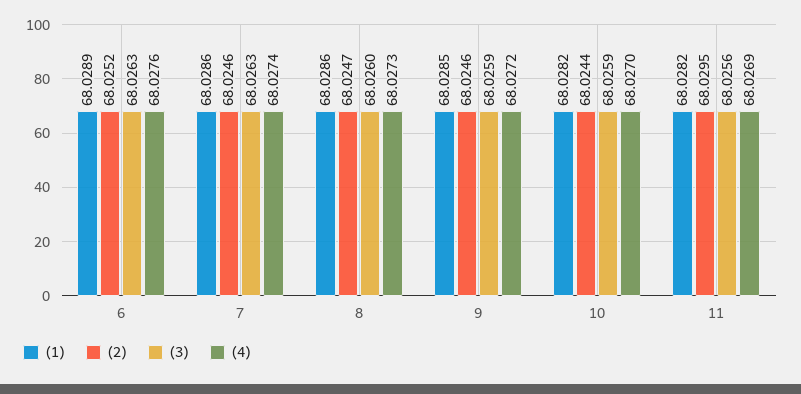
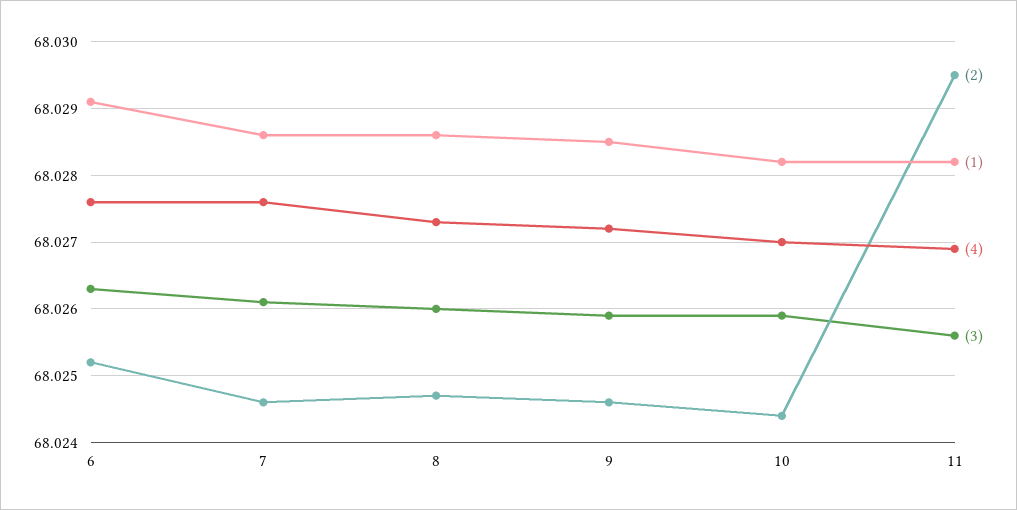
  {
    "(1)": {
-     "6": 68.0289,
+     "6": 68.0291,
      "7": 68.0286,
      "8": 68.0286,
      "9": 68.0285,
      "10": 68.0282,
      "11": 68.0282
    },
    "(2)": {
      "6": 68.0252,
      "7": 68.0246,
      "8": 68.0247,
      "9": 68.0246,
      "10": 68.0244,
      "11": 68.0295
    },
    "(3)": {
      "6": 68.0263,
-     "7": 68.0263,
+     "7": 68.0261,
      "8": 68.026,
      "9": 68.0259,
      "10": 68.0259,
      "11": 68.0256
    },
    "(4)": {
      "6": 68.0276,
-     "7": 68.0274,
+     "7": 68.0276,
      "8": 68.0273,
      "9": 68.0272,
      "10": 68.027,
      "11": 68.0269
    }
  }

